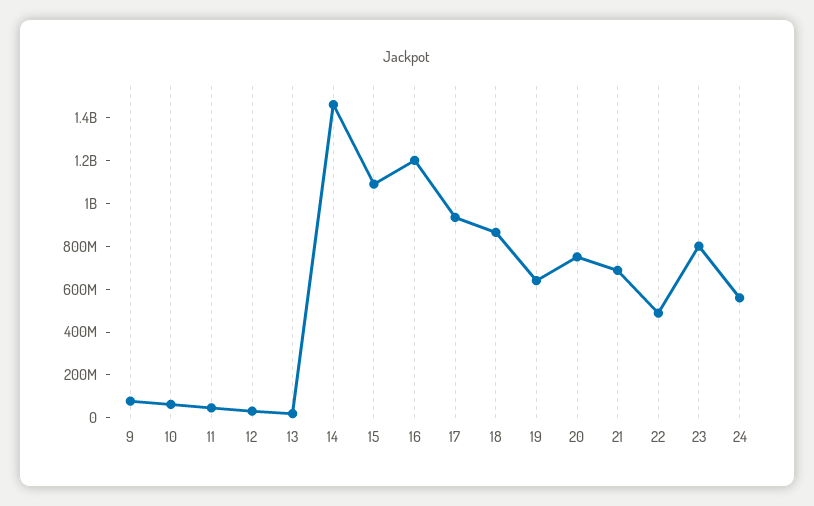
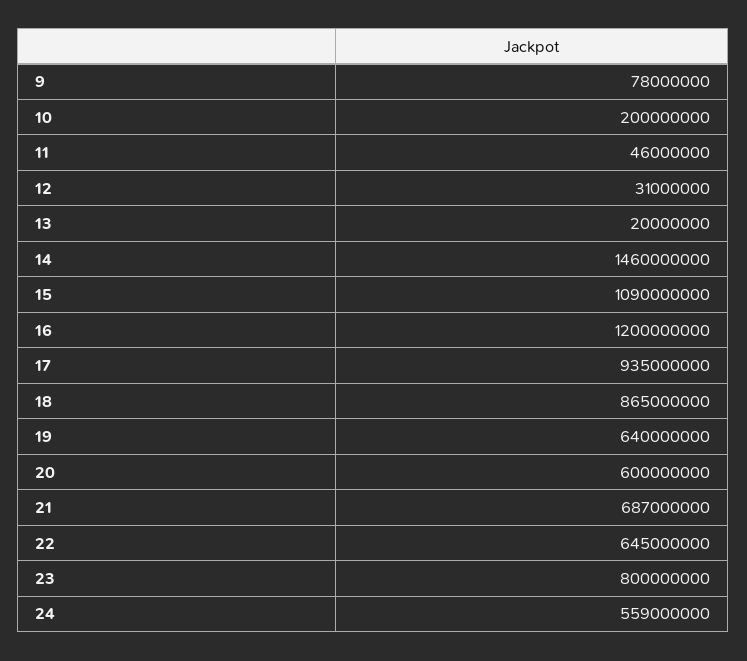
  {
    "9": 78000000,
-   "10": 50000000,
+   "10": 200000000,
    "11": 46000000,
    "12": 31000000,
    "13": 20000000,
    "14": 1460000000,
    "15": 1090000000,
    "16": 1200000000,
    "17": 935000000,
    "18": 865000000,
    "19": 640000000,
-   "20": 750000000,
+   "20": 600000000,
    "21": 687000000,
-   "22": 500000000,
+   "22": 645000000,
    "23": 800000000,
    "24": 559000000
  }

